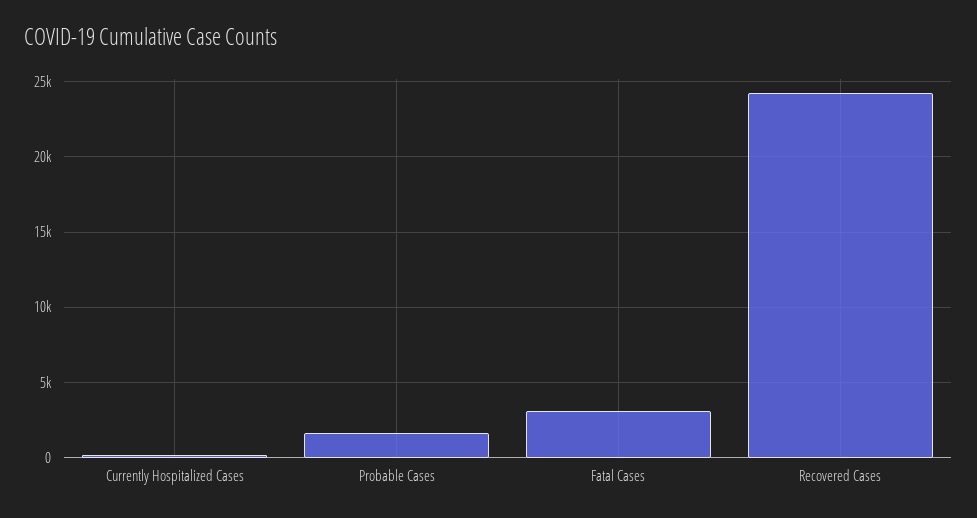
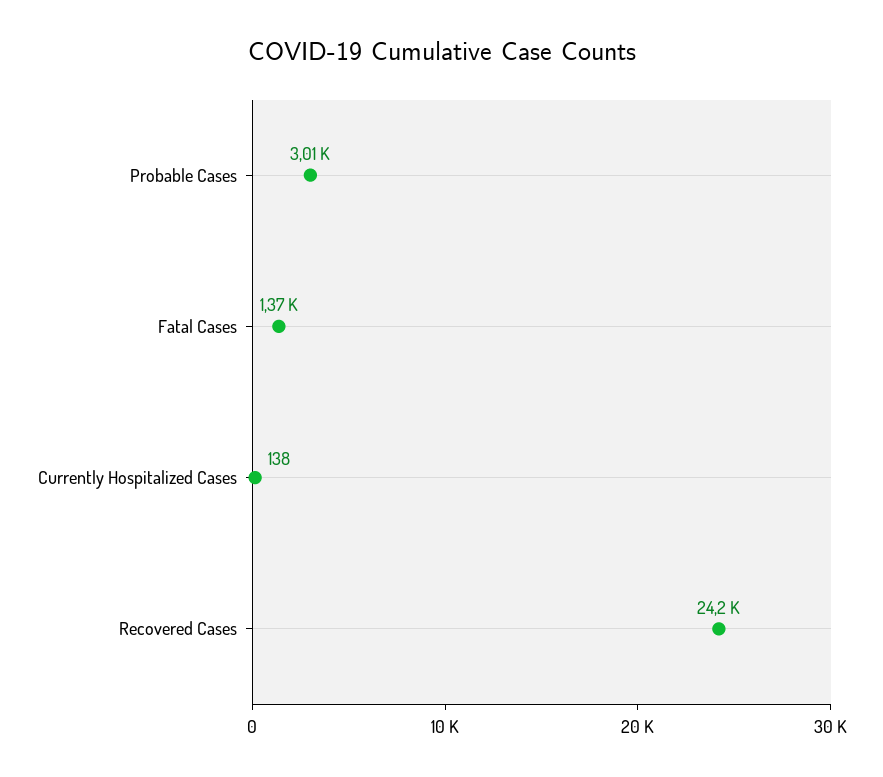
  {
    "Currently Hospitalized Cases": 138,
-   "Probable Cases": 1500,
+   "Probable Cases": 3010,
-   "Fatal Cases": 3000,
+   "Fatal Cases": 1370,
    "Recovered Cases": 24200
  }

